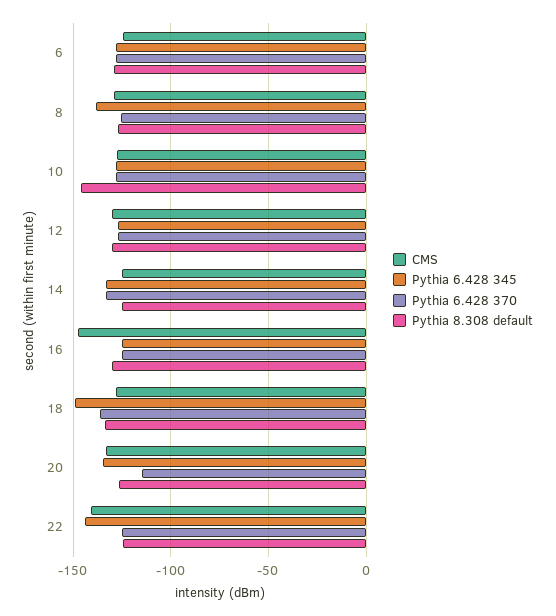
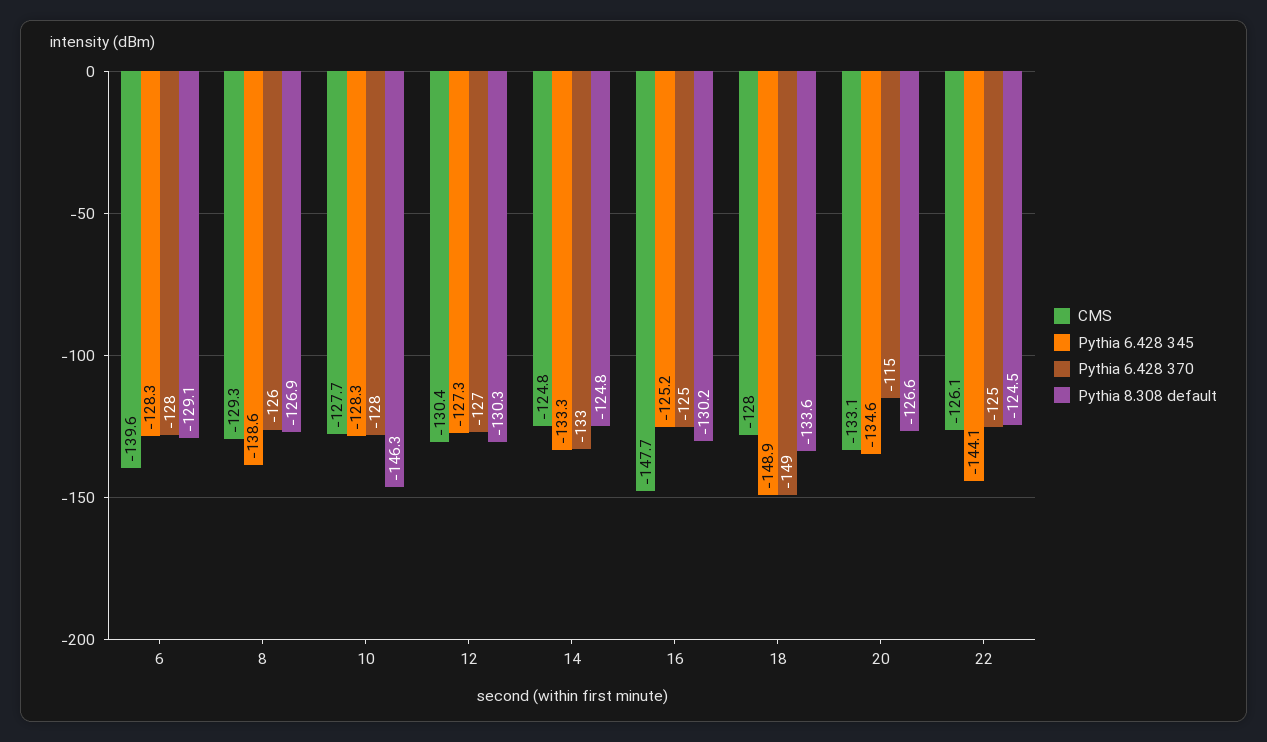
  {
    "CMS": {
-     "6": -125,
+     "6": -139.6,
      "8": -129.3,
      "10": -127.7,
      "12": -130.4,
      "14": -124.8,
      "16": -147.7,
      "18": -128,
      "20": -133.1,
-     "22": -140
+     "22": -126.1
    },
    "Pythia 6.428 345": {
      "6": -128.3,
      "8": -138.6,
      "10": -128.3,
      "12": -127.3,
      "14": -133.3,
      "16": -125.2,
      "18": -148.9,
      "20": -134.6,
      "22": -144.1
    },
    "Pythia 6.428 370": {
      "6": -128,
      "8": -126,
      "10": -128,
      "12": -127,
      "14": -133,
      "16": -125,
-     "18": -135,
+     "18": -149,
      "20": -115,
      "22": -125
    },
    "Pythia 8.308 default": {
      "6": -129.1,
      "8": -126.9,
      "10": -146.3,
      "12": -130.3,
      "14": -124.8,
      "16": -130.2,
      "18": -133.6,
      "20": -126.6,
      "22": -124.5
    }
  }

